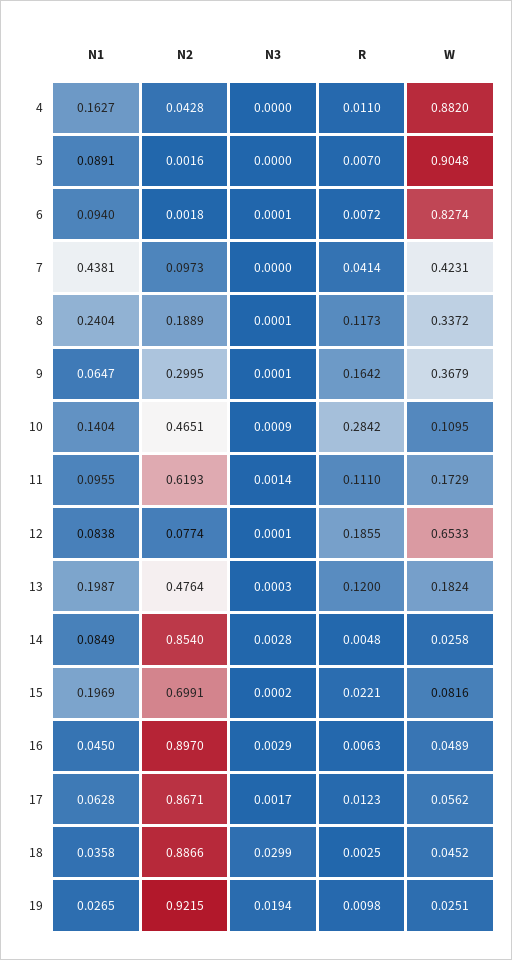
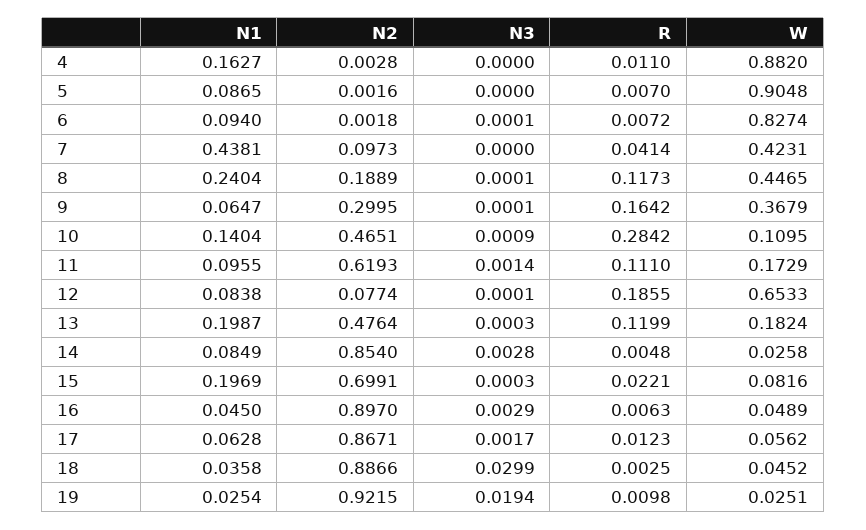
  {
    "N1": {
      "4": 0.1627,
-     "5": 0.0891,
+     "5": 0.0865,
      "6": 0.094,
      "7": 0.4381,
      "8": 0.2404,
      "9": 0.0647,
      "10": 0.1404,
      "11": 0.0955,
      "12": 0.0838,
      "13": 0.1987,
      "14": 0.0849,
      "15": 0.1969,
      "16": 0.045,
      "17": 0.0628,
      "18": 0.0358,
-     "19": 0.0265
+     "19": 0.0254
    },
    "N2": {
-     "4": 0.0428,
+     "4": 0.0028,
      "5": 0.0016,
      "6": 0.0018,
      "7": 0.0973,
      "8": 0.1889,
      "9": 0.2995,
      "10": 0.4651,
      "11": 0.6193,
      "12": 0.0774,
      "13": 0.4764,
      "14": 0.854,
      "15": 0.6991,
      "16": 0.897,
      "17": 0.8671,
      "18": 0.8866,
      "19": 0.9215
    },
    "N3": {
      "4": 0,
      "5": 0,
      "6": 0.0001,
      "7": 0,
      "8": 0.0001,
      "9": 0.0001,
      "10": 0.0009,
      "11": 0.0014,
      "12": 0.0001,
      "13": 0.0003,
      "14": 0.0028,
-     "15": 0.0002,
+     "15": 0.0003,
      "16": 0.0029,
      "17": 0.0017,
      "18": 0.0299,
      "19": 0.0194
    },
    "R": {
      "4": 0.011,
      "5": 0.007,
      "6": 0.0072,
      "7": 0.0414,
      "8": 0.1173,
      "9": 0.1642,
      "10": 0.2842,
      "11": 0.111,
      "12": 0.1855,
-     "13": 0.12,
+     "13": 0.1199,
      "14": 0.0048,
      "15": 0.0221,
      "16": 0.0063,
      "17": 0.0123,
      "18": 0.0025,
      "19": 0.0098
    },
    "W": {
      "4": 0.882,
      "5": 0.9048,
      "6": 0.8274,
      "7": 0.4231,
-     "8": 0.3372,
+     "8": 0.4465,
      "9": 0.3679,
      "10": 0.1095,
      "11": 0.1729,
      "12": 0.6533,
      "13": 0.1824,
      "14": 0.0258,
      "15": 0.0816,
      "16": 0.0489,
      "17": 0.0562,
      "18": 0.0452,
      "19": 0.0251
    }
  }

